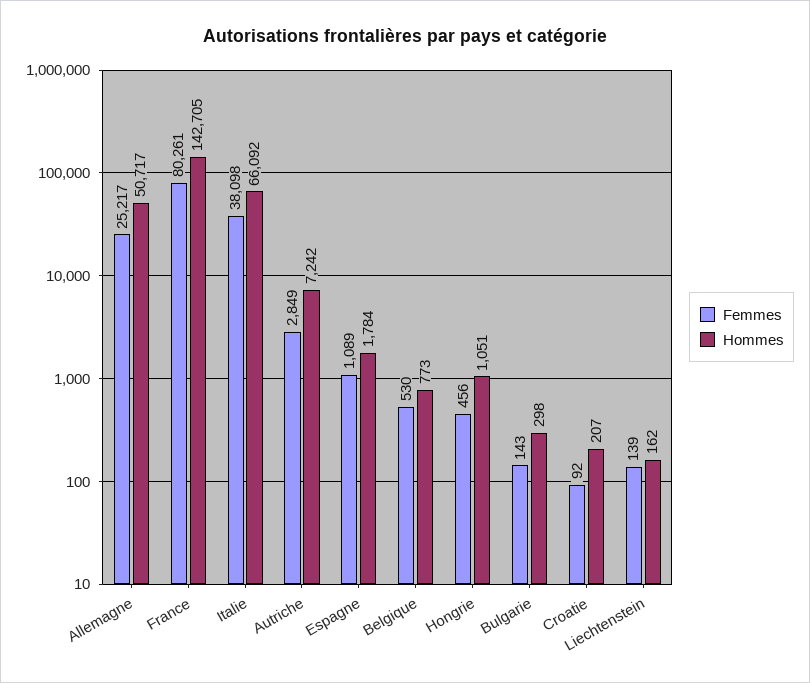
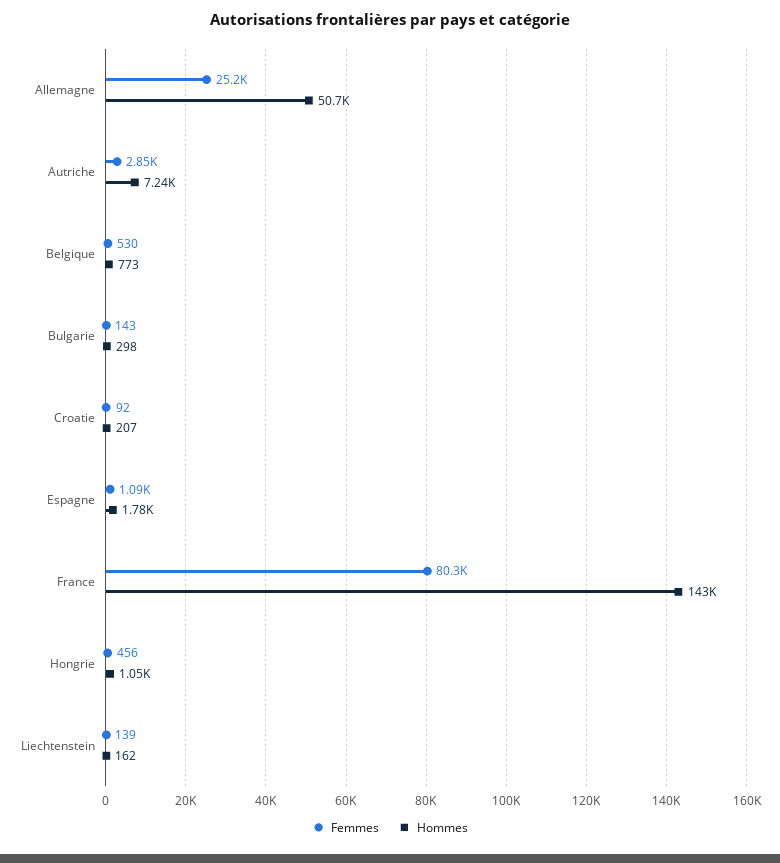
  {
    "Femmes": {
      "Allemagne": 25217,
      "France": 80261,
-     "Italie": 38098,
      "Autriche": 2849,
      "Espagne": 1089,
      "Belgique": 530,
      "Hongrie": 456,
      "Bulgarie": 143,
      "Croatie": 92,
      "Liechtenstein": 139
    },
    "Hommes": {
      "Allemagne": 50717,
      "France": 142705,
-     "Italie": 66092,
      "Autriche": 7242,
      "Espagne": 1784,
      "Belgique": 773,
      "Hongrie": 1051,
      "Bulgarie": 298,
      "Croatie": 207,
      "Liechtenstein": 162
    }
  }

